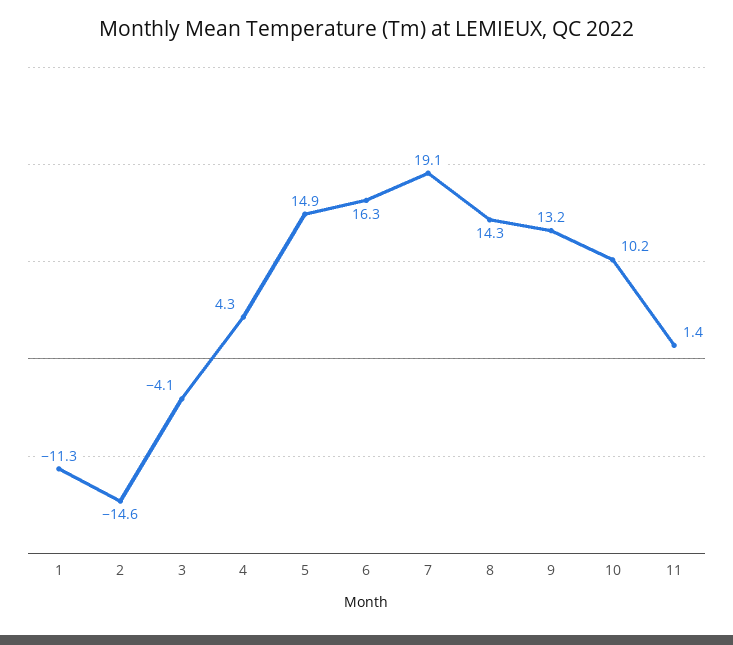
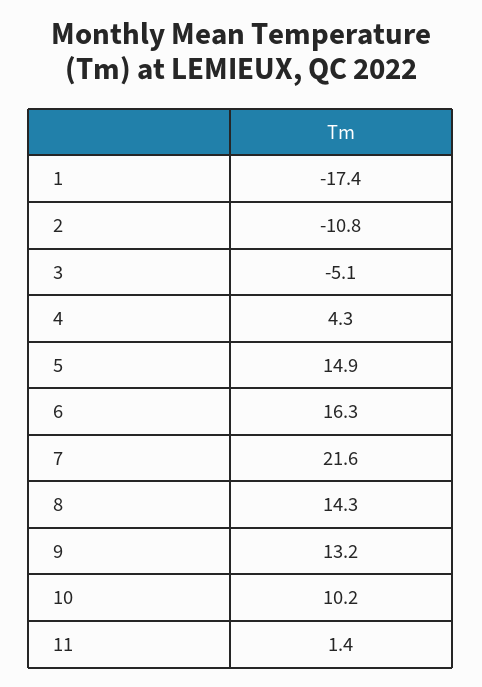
  {
-   "1": -11.3,
+   "1": -17.4,
-   "2": -14.6,
+   "2": -10.8,
-   "3": -4.1,
+   "3": -5.1,
    "4": 4.3,
    "5": 14.9,
    "6": 16.3,
-   "7": 19.1,
+   "7": 21.6,
    "8": 14.3,
    "9": 13.2,
    "10": 10.2,
    "11": 1.4
  }

